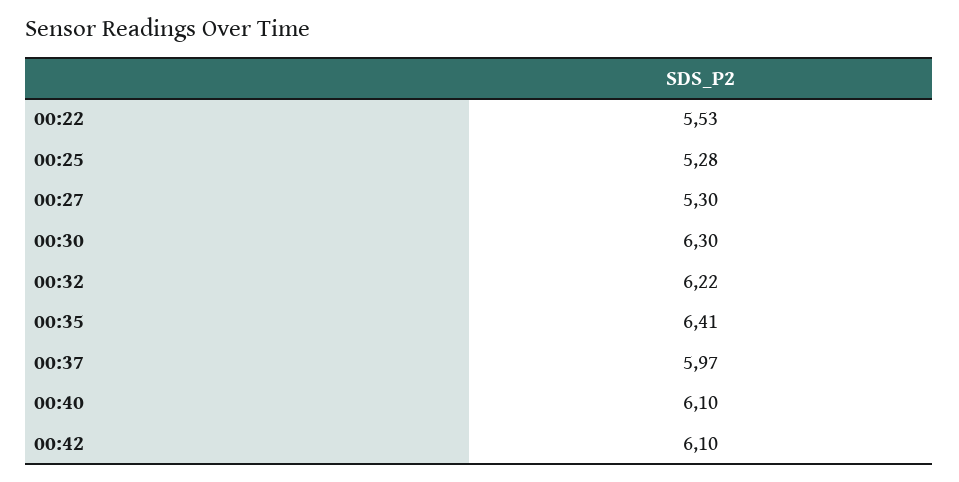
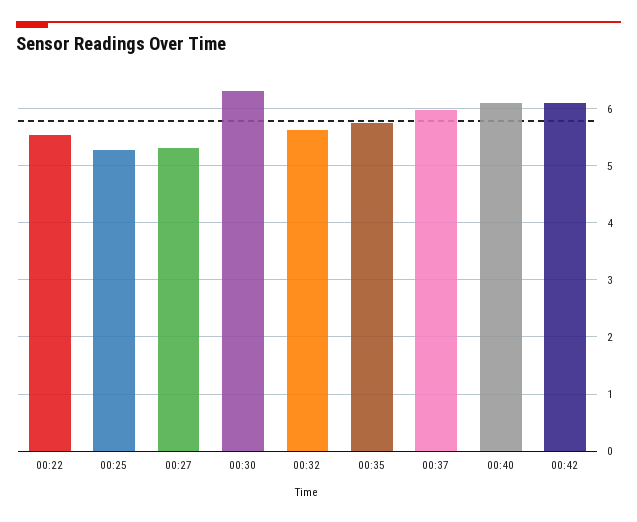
  {
    "00:22": 5.53,
    "00:25": 5.28,
    "00:27": 5.3,
    "00:30": 6.3,
-   "00:32": 6.22,
+   "00:32": 5.6,
-   "00:35": 6.41,
+   "00:35": 5.8,
    "00:37": 5.97,
    "00:40": 6.1,
    "00:42": 6.1
  }

